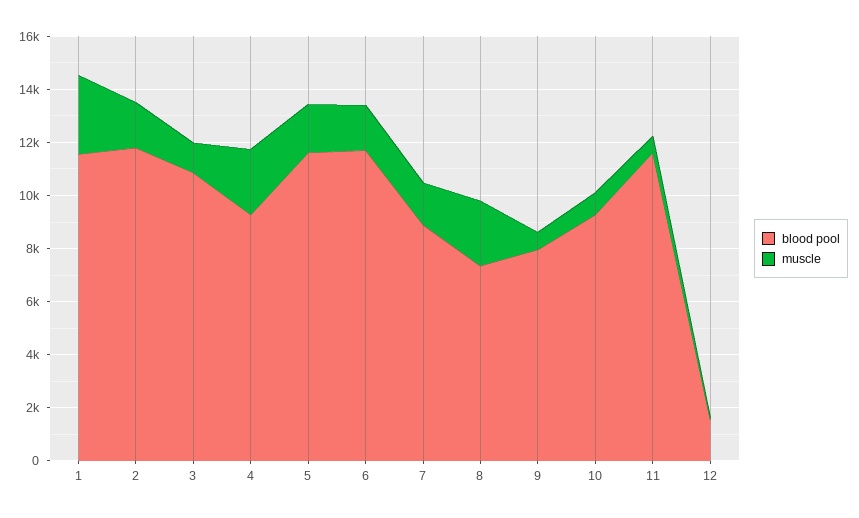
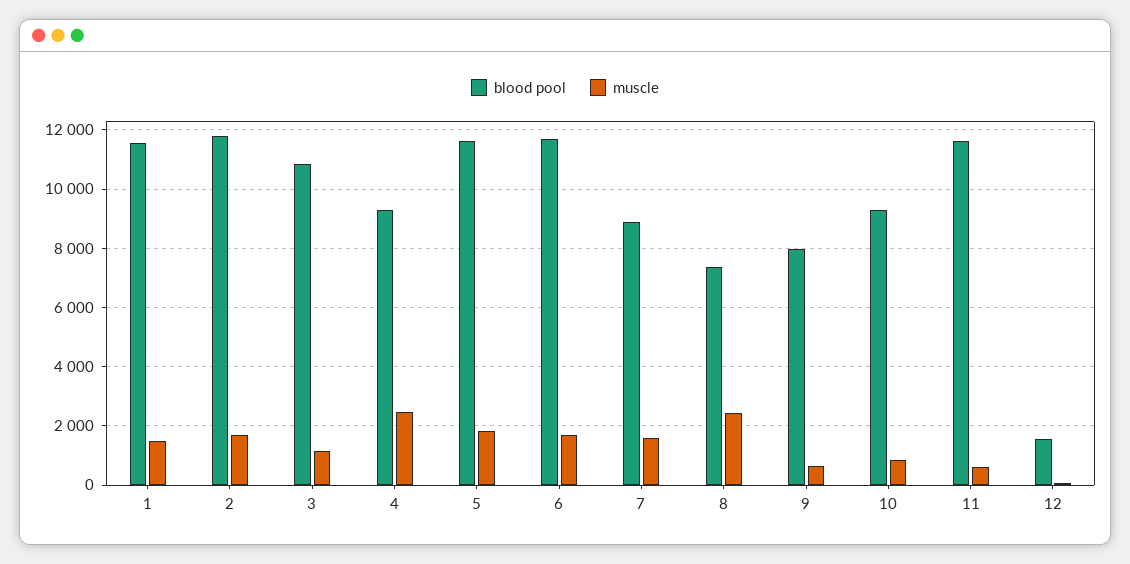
  {
    "blood pool": {
      "1": 11500,
      "2": 11750,
      "3": 10750,
      "4": 9250,
      "5": 11500,
      "6": 11750,
      "7": 9000,
      "8": 7250,
      "9": 8000,
      "10": 9250,
      "11": 11500,
      "12": 1500
    },
    "muscle": {
-     "1": 3000,
+     "1": 1500,
      "2": 1750,
      "3": 1250,
      "4": 2500,
      "5": 1750,
      "6": 1750,
      "7": 1500,
      "8": 2500,
      "9": 750,
      "10": 750,
      "11": 500,
      "12": 0
    }
  }

